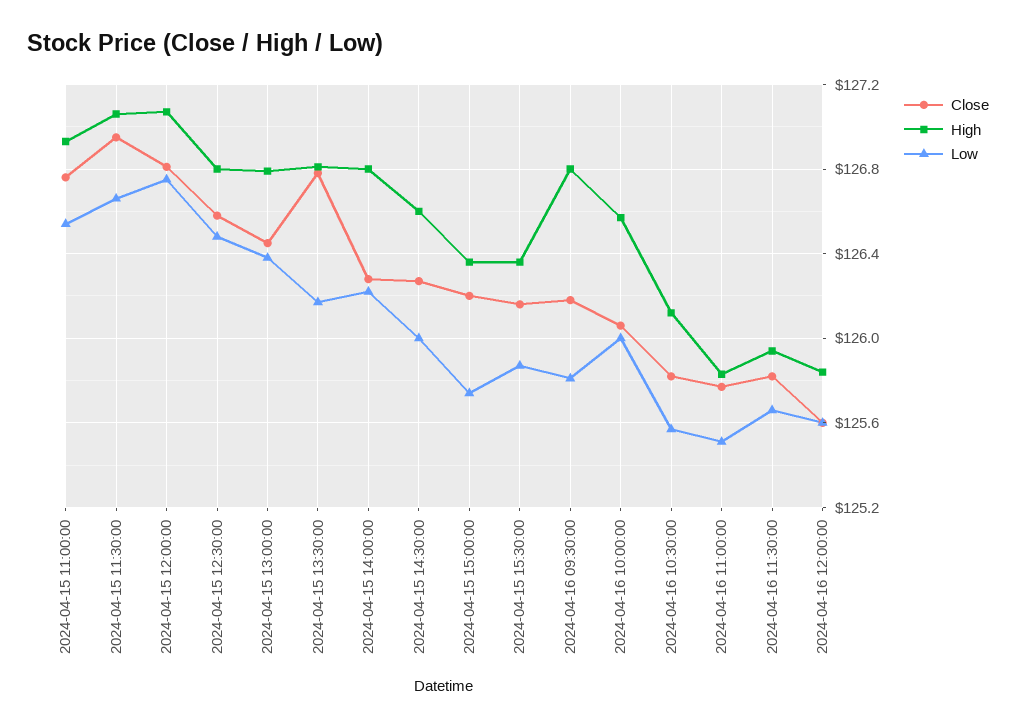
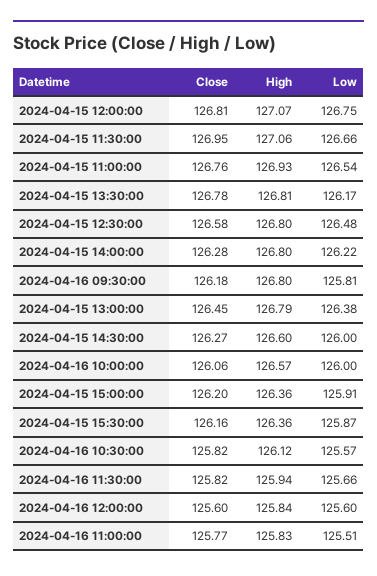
  {
    "Close": {
      "2024-04-15 11:00:00": 126.76,
      "2024-04-15 11:30:00": 126.95,
      "2024-04-15 12:00:00": 126.81,
      "2024-04-15 12:30:00": 126.58,
      "2024-04-15 13:00:00": 126.45,
      "2024-04-15 13:30:00": 126.78,
      "2024-04-15 14:00:00": 126.28,
      "2024-04-15 14:30:00": 126.27,
      "2024-04-15 15:00:00": 126.2,
      "2024-04-15 15:30:00": 126.16,
      "2024-04-16 09:30:00": 126.18,
      "2024-04-16 10:00:00": 126.06,
      "2024-04-16 10:30:00": 125.82,
      "2024-04-16 11:00:00": 125.77,
      "2024-04-16 11:30:00": 125.82,
      "2024-04-16 12:00:00": 125.6
    },
    "High": {
      "2024-04-15 11:00:00": 126.93,
      "2024-04-15 11:30:00": 127.06,
      "2024-04-15 12:00:00": 127.07,
      "2024-04-15 12:30:00": 126.8,
      "2024-04-15 13:00:00": 126.79,
      "2024-04-15 13:30:00": 126.81,
      "2024-04-15 14:00:00": 126.8,
      "2024-04-15 14:30:00": 126.6,
      "2024-04-15 15:00:00": 126.36,
      "2024-04-15 15:30:00": 126.36,
      "2024-04-16 09:30:00": 126.8,
      "2024-04-16 10:00:00": 126.57,
      "2024-04-16 10:30:00": 126.12,
      "2024-04-16 11:00:00": 125.83,
      "2024-04-16 11:30:00": 125.94,
      "2024-04-16 12:00:00": 125.84
    },
    "Low": {
      "2024-04-15 11:00:00": 126.54,
      "2024-04-15 11:30:00": 126.66,
      "2024-04-15 12:00:00": 126.75,
      "2024-04-15 12:30:00": 126.48,
      "2024-04-15 13:00:00": 126.38,
      "2024-04-15 13:30:00": 126.17,
      "2024-04-15 14:00:00": 126.22,
      "2024-04-15 14:30:00": 126,
-     "2024-04-15 15:00:00": 125.75,
+     "2024-04-15 15:00:00": 125.91,
      "2024-04-15 15:30:00": 125.87,
      "2024-04-16 09:30:00": 125.81,
      "2024-04-16 10:00:00": 126,
      "2024-04-16 10:30:00": 125.57,
      "2024-04-16 11:00:00": 125.51,
      "2024-04-16 11:30:00": 125.66,
      "2024-04-16 12:00:00": 125.6
    }
  }

